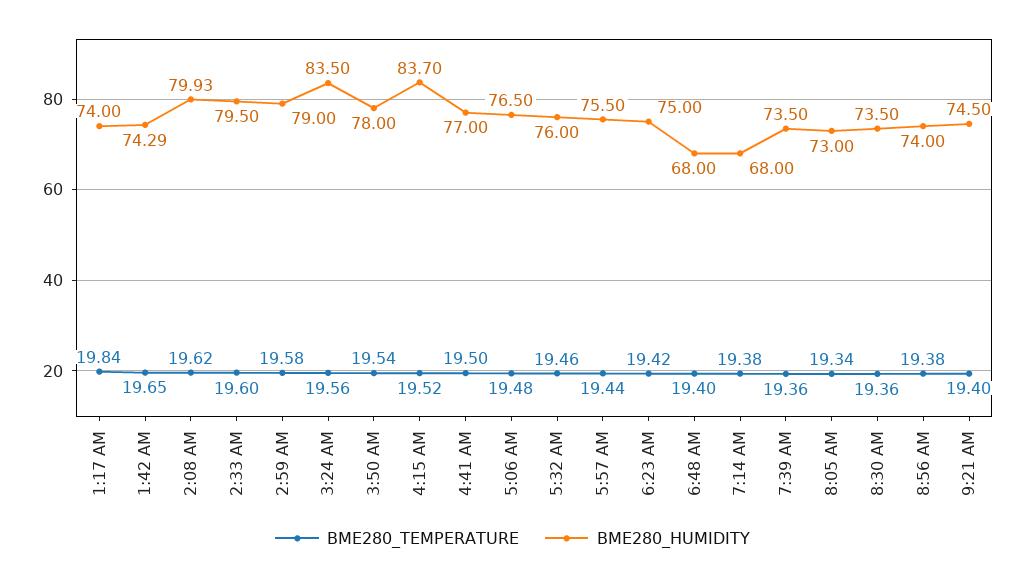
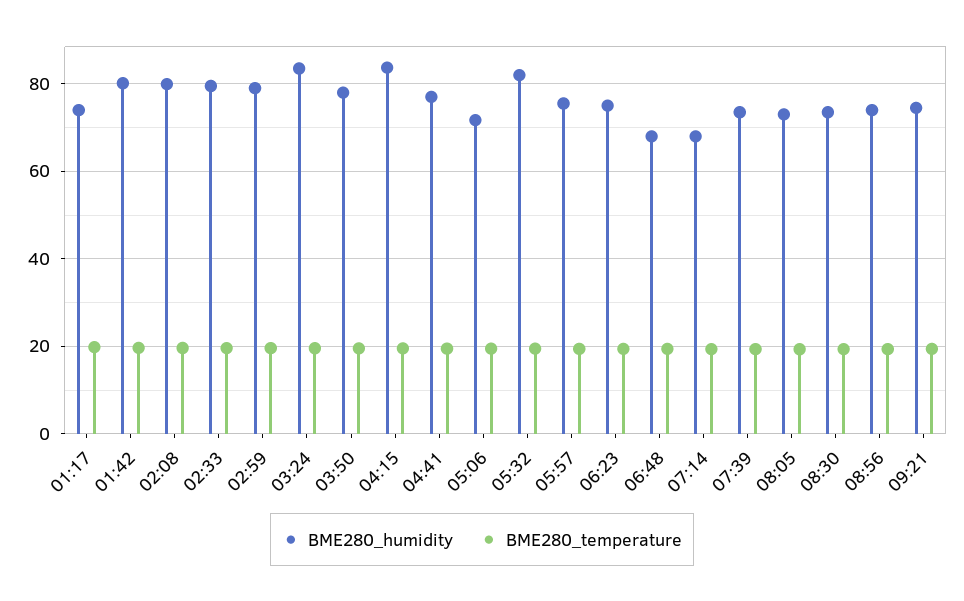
  {
    "BME280_TEMPERATURE": {
      "1:17 AM": 19.84,
      "1:42 AM": 19.65,
      "2:08 AM": 19.62,
      "2:33 AM": 19.6,
      "2:59 AM": 19.58,
      "3:24 AM": 19.56,
      "3:50 AM": 19.54,
      "4:15 AM": 19.52,
      "4:41 AM": 19.5,
      "5:06 AM": 19.48,
      "5:32 AM": 19.46,
      "5:57 AM": 19.44,
      "6:23 AM": 19.42,
      "6:48 AM": 19.4,
      "7:14 AM": 19.38,
      "7:39 AM": 19.36,
      "8:05 AM": 19.34,
      "8:30 AM": 19.36,
      "8:56 AM": 19.38,
      "9:21 AM": 19.4
    },
    "BME280_HUMIDITY": {
      "1:17 AM": 74,
-     "1:42 AM": 74.29,
+     "1:42 AM": 80,
      "2:08 AM": 79.93,
      "2:33 AM": 79.5,
      "2:59 AM": 79,
      "3:24 AM": 83.5,
      "3:50 AM": 78,
      "4:15 AM": 83.7,
      "4:41 AM": 77,
-     "5:06 AM": 76.5,
+     "5:06 AM": 72,
-     "5:32 AM": 76,
+     "5:32 AM": 82,
      "5:57 AM": 75.5,
      "6:23 AM": 75,
      "6:48 AM": 68,
      "7:14 AM": 68,
      "7:39 AM": 73.5,
      "8:05 AM": 73,
      "8:30 AM": 73.5,
      "8:56 AM": 74,
      "9:21 AM": 74.5
    }
  }

